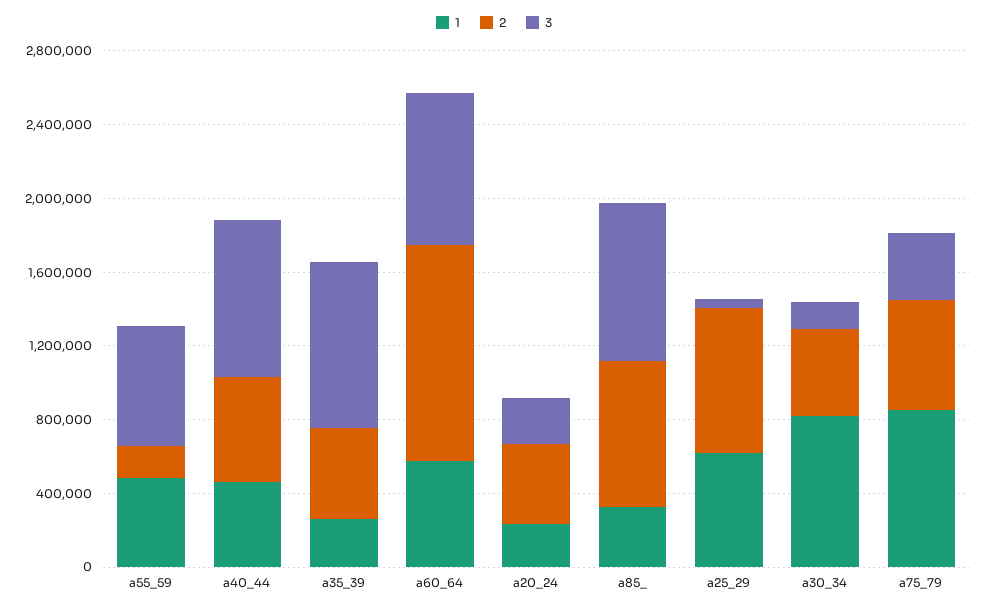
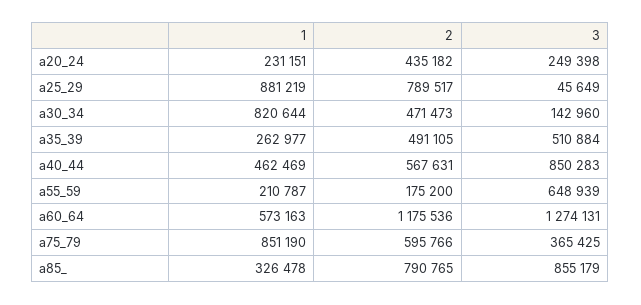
  {
    "1": {
-     "a55_59": 500000,
+     "a55_59": 210787,
      "a40_44": 462469,
      "a35_39": 262977,
      "a60_64": 573163,
      "a20_24": 231151,
      "a85_": 326478,
-     "a25_29": 600000,
+     "a25_29": 881219,
      "a30_34": 820644,
      "a75_79": 851190
    },
    "2": {
      "a55_59": 175200,
      "a40_44": 567631,
      "a35_39": 491105,
      "a60_64": 1175536,
      "a20_24": 435182,
      "a85_": 790765,
      "a25_29": 789517,
      "a30_34": 471473,
      "a75_79": 595766
    },
    "3": {
      "a55_59": 648939,
      "a40_44": 850283,
-     "a35_39": 900000,
+     "a35_39": 510884,
-     "a60_64": 800000,
+     "a60_64": 1274131,
      "a20_24": 249398,
      "a85_": 855179,
      "a25_29": 45649,
      "a30_34": 142960,
      "a75_79": 365425
    }
  }

